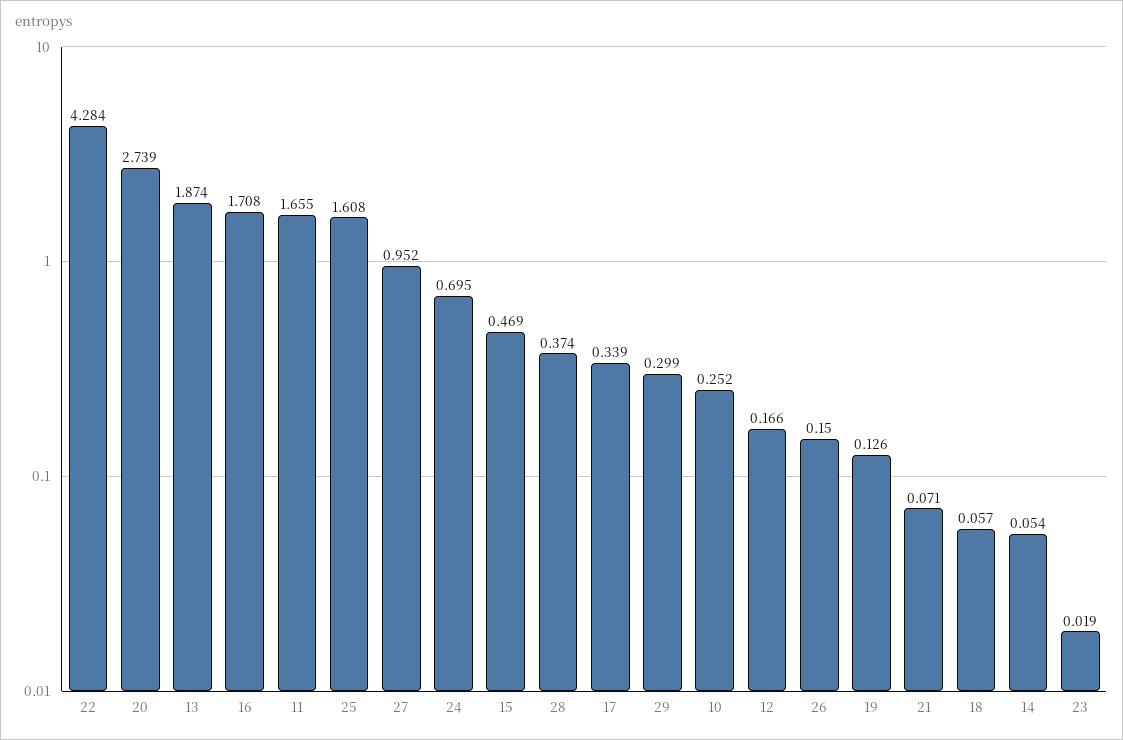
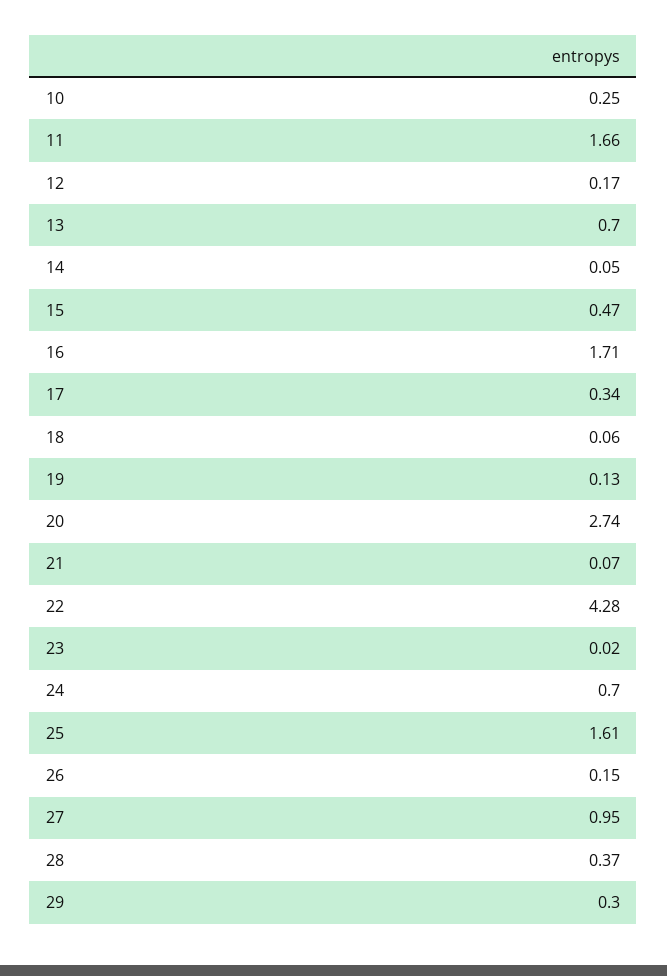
  {
    "22": 4.284,
    "20": 2.739,
-   "13": 1.874,
+   "13": 0.7,
    "16": 1.708,
    "11": 1.655,
    "25": 1.608,
    "27": 0.952,
    "24": 0.695,
    "15": 0.469,
    "28": 0.374,
    "17": 0.339,
    "29": 0.299,
    "10": 0.252,
    "12": 0.166,
    "26": 0.15,
    "19": 0.126,
    "21": 0.071,
    "18": 0.057,
    "14": 0.054,
    "23": 0.019
  }

